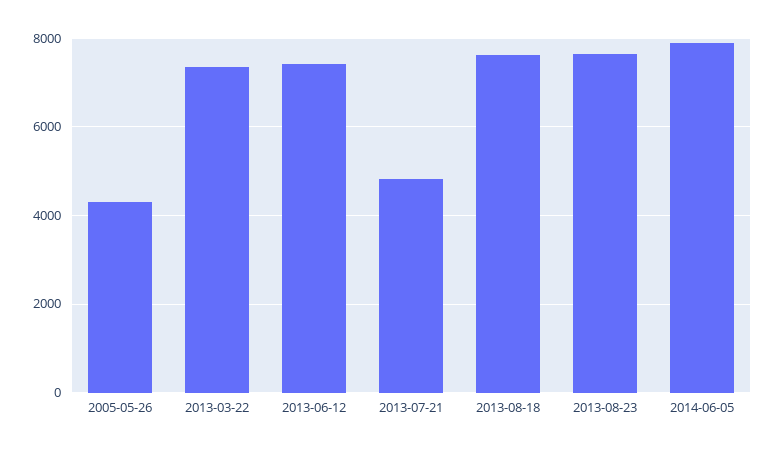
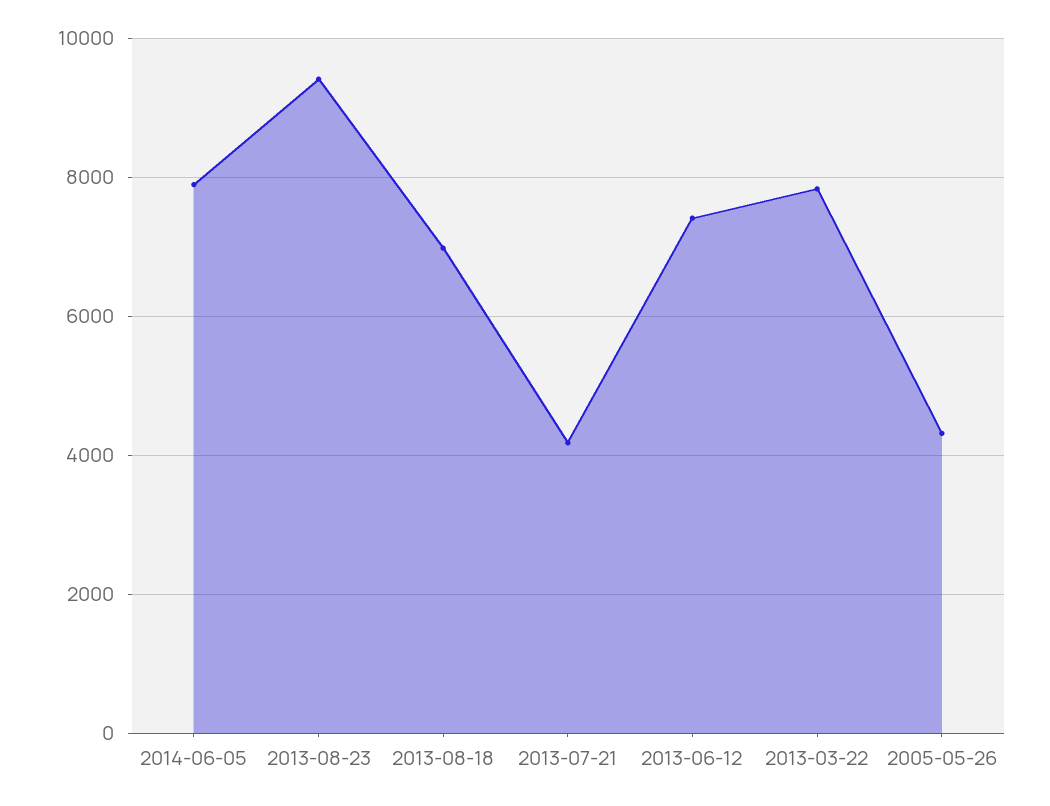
  {
    "2005-05-26": 4400,
-   "2013-03-22": 7400,
+   "2013-03-22": 7800,
    "2013-06-12": 7400,
-   "2013-07-21": 4800,
+   "2013-07-21": 4200,
-   "2013-08-18": 7600,
+   "2013-08-18": 7000,
-   "2013-08-23": 7600,
+   "2013-08-23": 9400,
    "2014-06-05": 7800
  }

